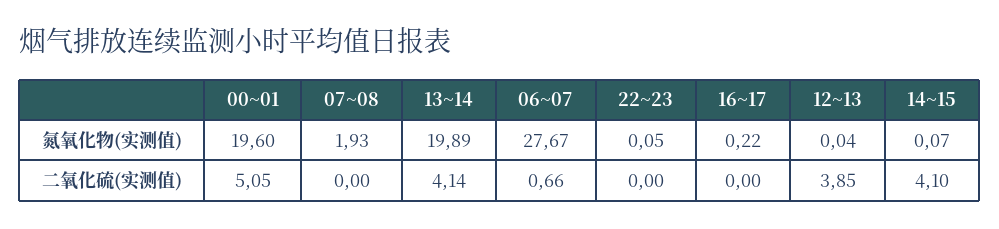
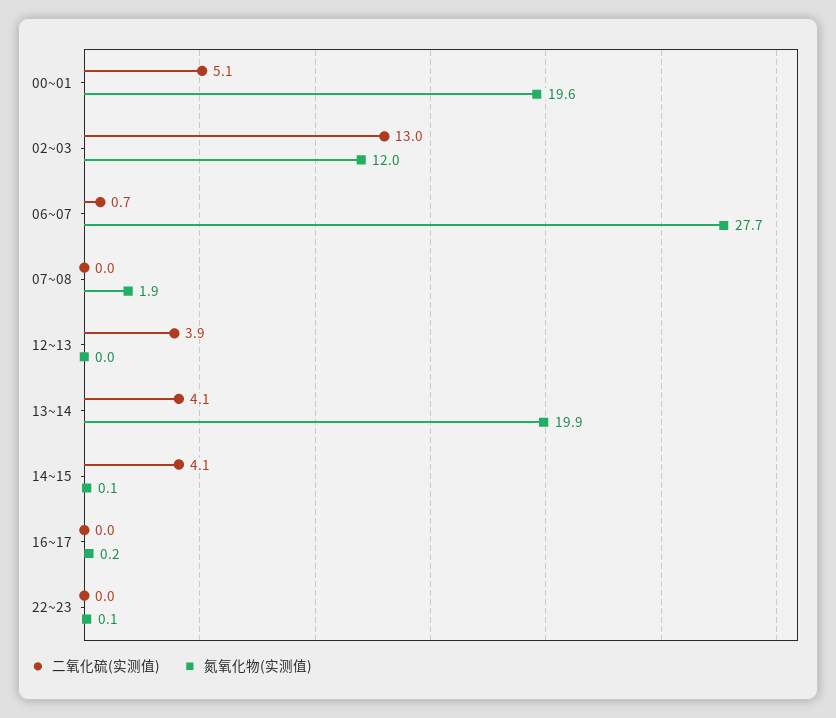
  {
    "氮氧化物(实测值)": {
      "00~01": 19.6,
      "07~08": 1.93,
      "13~14": 19.89,
      "06~07": 27.67,
      "22~23": 0.05,
      "16~17": 0.22,
      "12~13": 0.04,
-     "14~15": 0.07
+     "14~15": 0.07,
+     "02~03": 12
    },
    "二氧化硫(实测值)": {
      "00~01": 5.05,
      "07~08": 0,
      "13~14": 4.14,
      "06~07": 0.66,
      "22~23": 0,
      "16~17": 0,
      "12~13": 3.85,
-     "14~15": 4.1
+     "14~15": 4.1,
+     "02~03": 13
    }
  }

